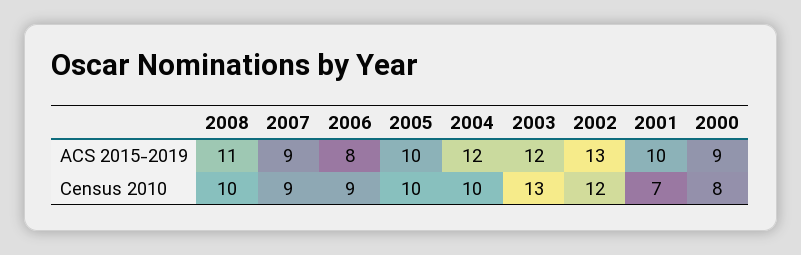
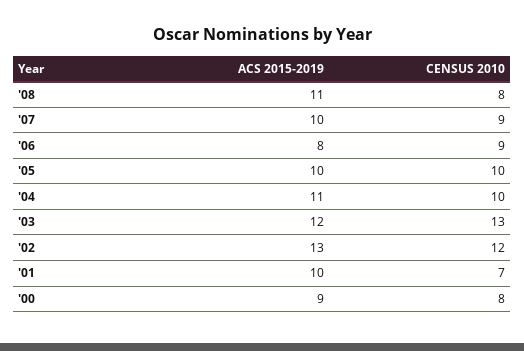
  {
    "2008": {
      "ACS 2015-2019": 11,
-     "Census 2010": 10
+     "Census 2010": 8
    },
    "2007": {
-     "ACS 2015-2019": 9,
+     "ACS 2015-2019": 10,
      "Census 2010": 9
    },
    "2006": {
      "ACS 2015-2019": 8,
      "Census 2010": 9
    },
    "2005": {
      "ACS 2015-2019": 10,
      "Census 2010": 10
    },
    "2004": {
-     "ACS 2015-2019": 12,
+     "ACS 2015-2019": 11,
      "Census 2010": 10
    },
    "2003": {
      "ACS 2015-2019": 12,
      "Census 2010": 13
    },
    "2002": {
      "ACS 2015-2019": 13,
      "Census 2010": 12
    },
    "2001": {
      "ACS 2015-2019": 10,
      "Census 2010": 7
    },
    "2000": {
      "ACS 2015-2019": 9,
      "Census 2010": 8
    }
  }

